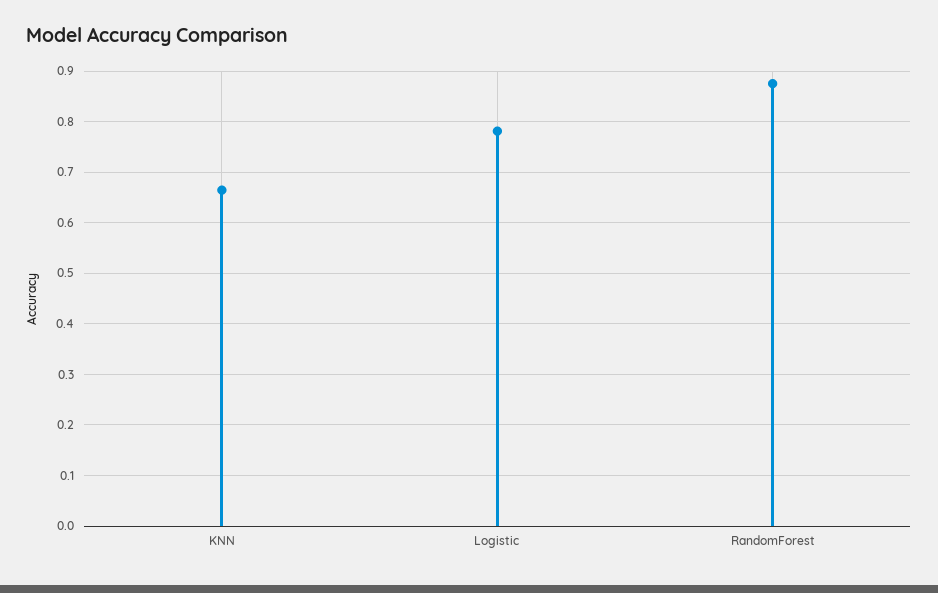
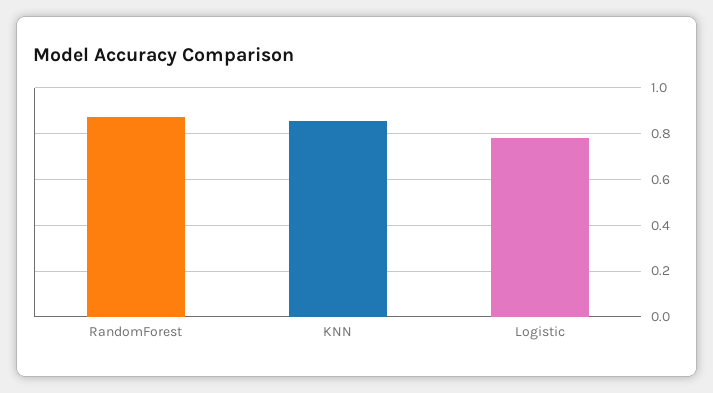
  {
-   "KNN": 0.66,
+   "KNN": 0.85,
    "Logistic": 0.78,
    "RandomForest": 0.88
  }

